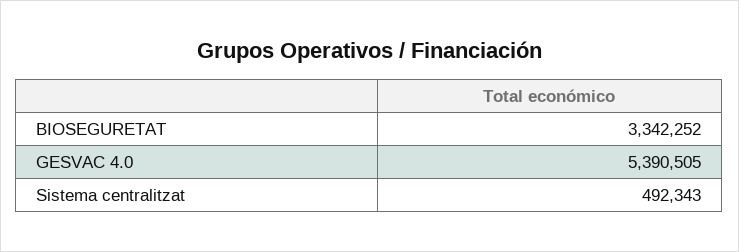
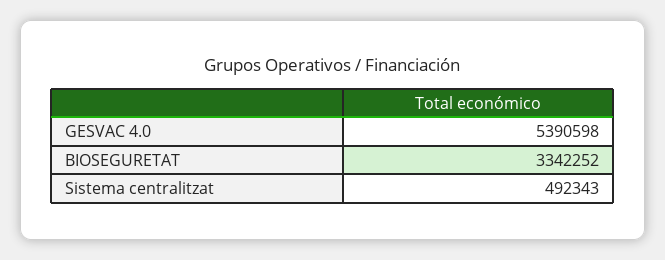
  {
    "BIOSEGURETAT": 3342252,
-   "GESVAC 4.0": 5390505,
+   "GESVAC 4.0": 5390598,
    "Sistema centralitzat": 492343
  }

